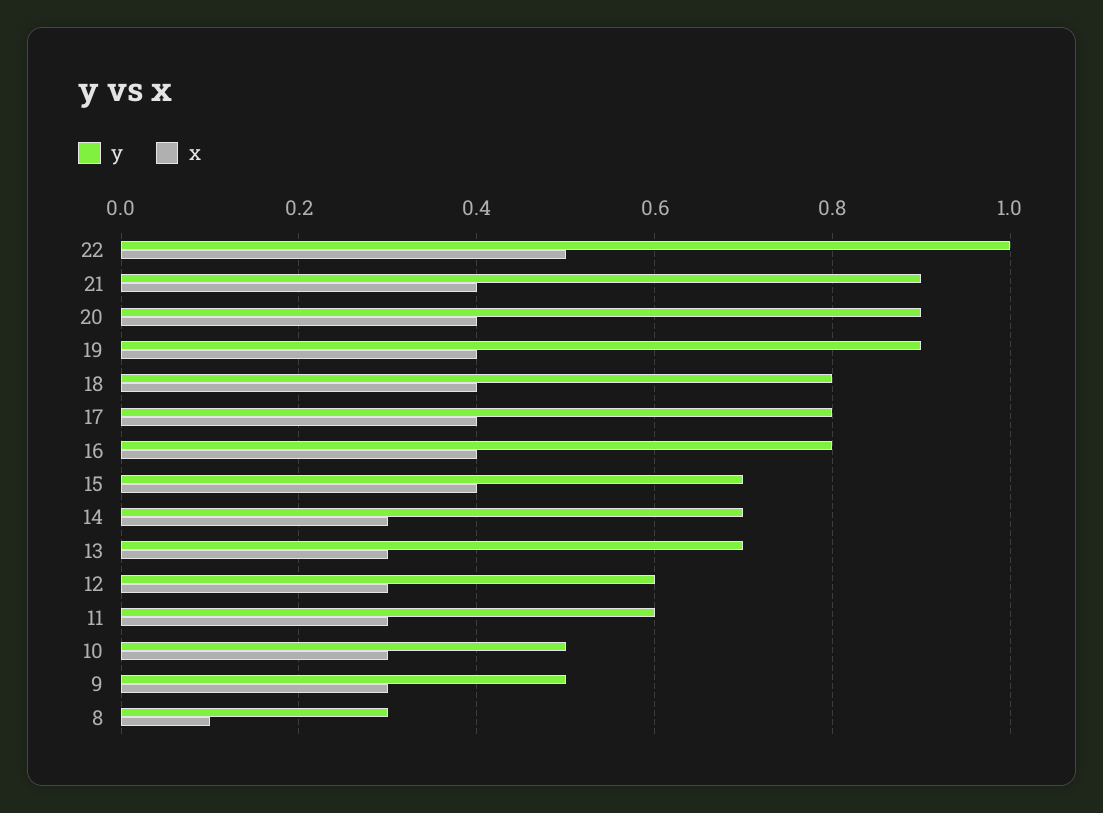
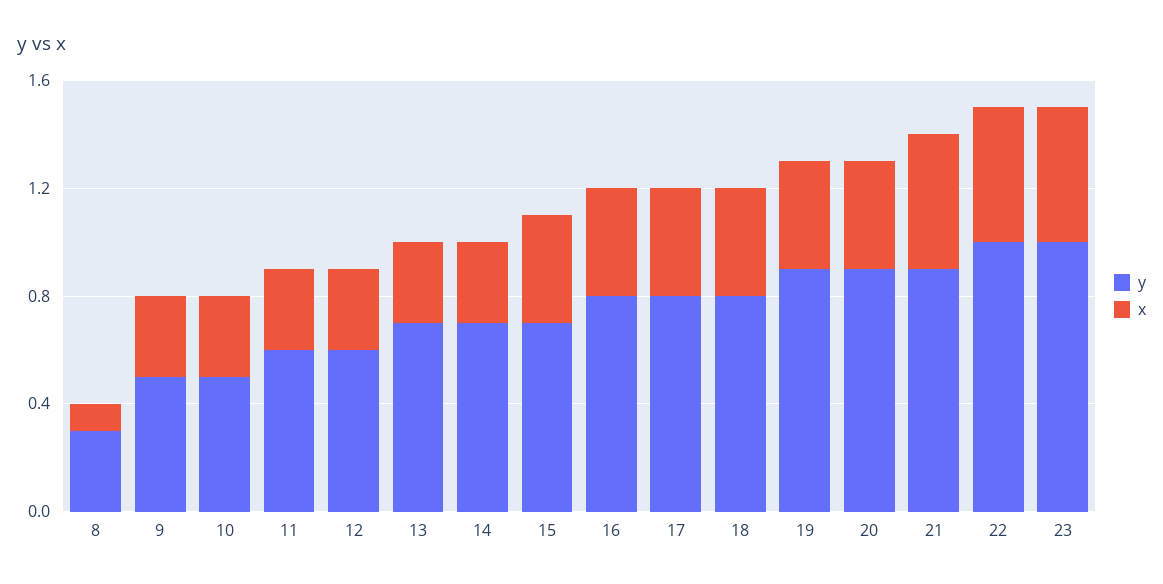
  {
    "y": {
      "22": 1,
      "21": 0.9,
      "20": 0.9,
      "19": 0.9,
      "18": 0.8,
      "17": 0.8,
      "16": 0.8,
      "15": 0.7,
      "14": 0.7,
      "13": 0.7,
      "12": 0.6,
      "11": 0.6,
      "10": 0.5,
      "9": 0.5,
-     "8": 0.3
+     "8": 0.3,
+     "23": 1
    },
    "x": {
      "22": 0.5,
-     "21": 0.4,
+     "21": 0.5,
      "20": 0.4,
      "19": 0.4,
      "18": 0.4,
      "17": 0.4,
      "16": 0.4,
      "15": 0.4,
      "14": 0.3,
      "13": 0.3,
      "12": 0.3,
      "11": 0.3,
      "10": 0.3,
      "9": 0.3,
-     "8": 0.1
+     "8": 0.1,
+     "23": 0.5
    }
  }

